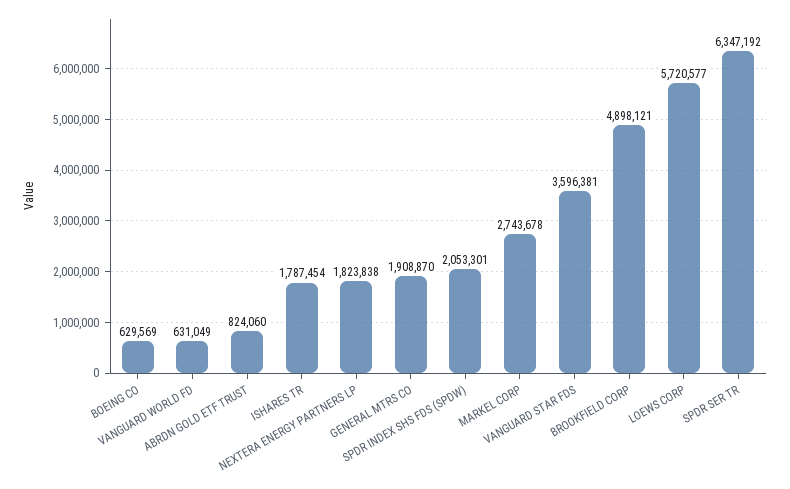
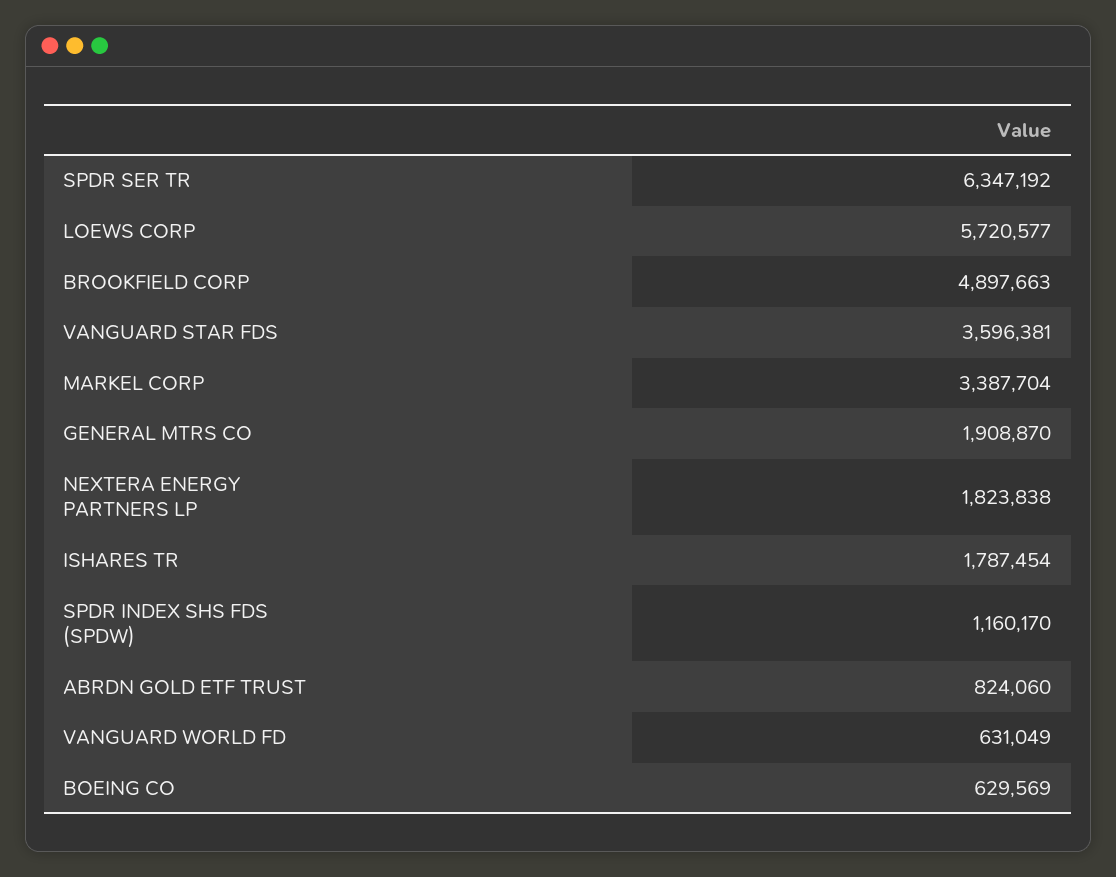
  {
    "BOEING CO": 629569,
    "VANGUARD WORLD FD": 631049,
    "ABRDN GOLD ETF TRUST": 824060,
    "ISHARES TR": 1787454,
    "NEXTERA ENERGY PARTNERS LP": 1823838,
    "GENERAL MTRS CO": 1908870,
-   "SPDR INDEX SHS FDS (SPDW)": 2053301,
+   "SPDR INDEX SHS FDS (SPDW)": 1160170,
-   "MARKEL CORP": 2743678,
+   "MARKEL CORP": 3387704,
    "VANGUARD STAR FDS": 3596381,
-   "BROOKFIELD CORP": 4898121,
+   "BROOKFIELD CORP": 4897663,
    "LOEWS CORP": 5720577,
    "SPDR SER TR": 6347192
  }

